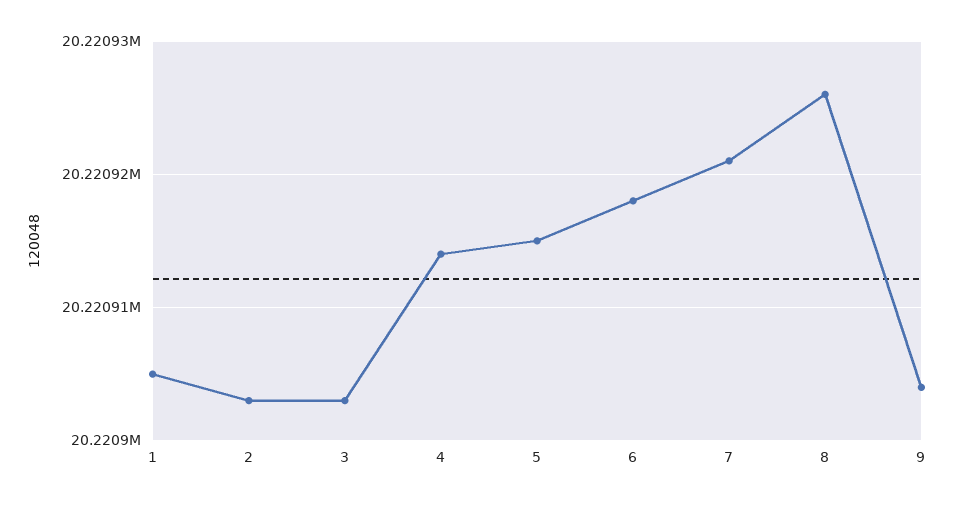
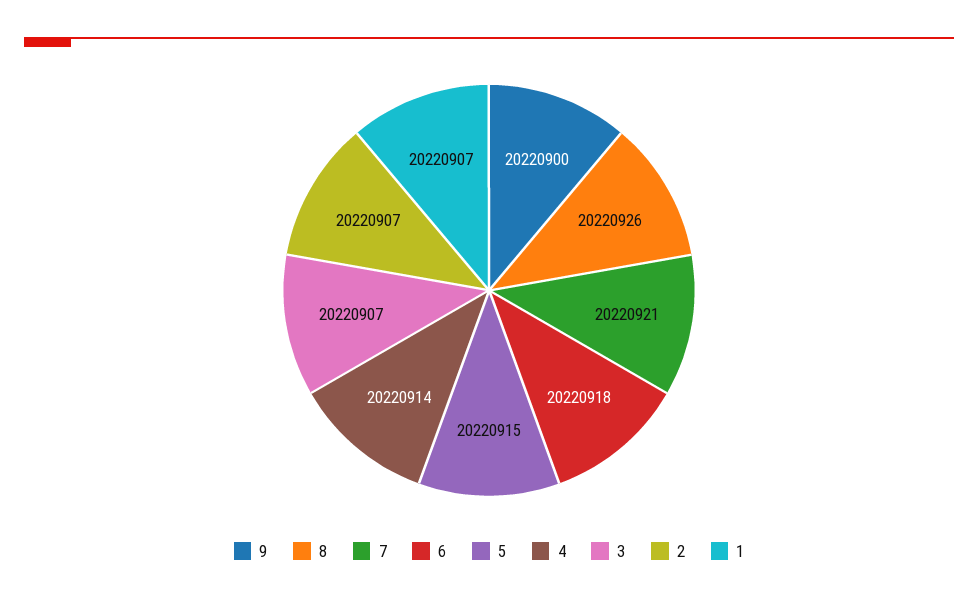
  {
-   "1": 20220905,
+   "1": 20220907,
-   "2": 20220903,
+   "2": 20220907,
-   "3": 20220903,
+   "3": 20220907,
    "4": 20220914,
    "5": 20220915,
    "6": 20220918,
    "7": 20220921,
    "8": 20220926,
-   "9": 20220904
+   "9": 20220900
  }

